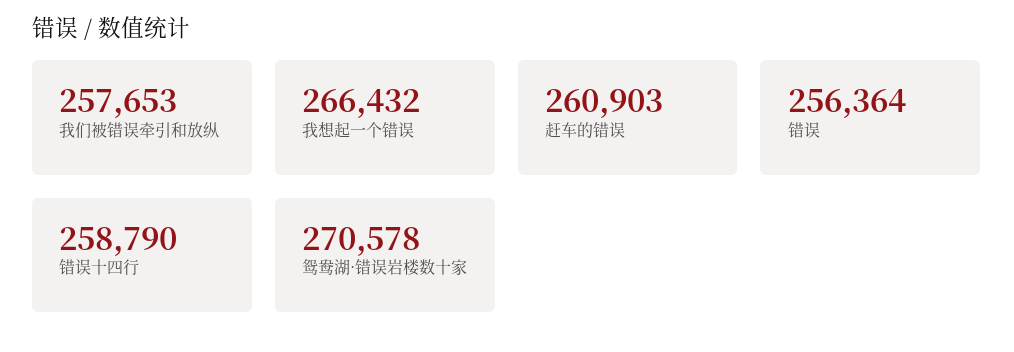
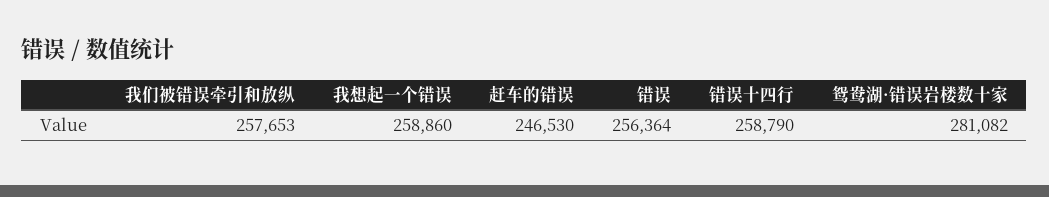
  {
    "我们被错误牵引和放纵": 257653,
-   "我想起一个错误": 266432,
+   "我想起一个错误": 258860,
-   "赶车的错误": 260903,
+   "赶车的错误": 246530,
    "错误": 256364,
    "错误十四行": 258790,
-   "鸳鸯湖·错误岩楼数十家": 270578
+   "鸳鸯湖·错误岩楼数十家": 281082
  }

